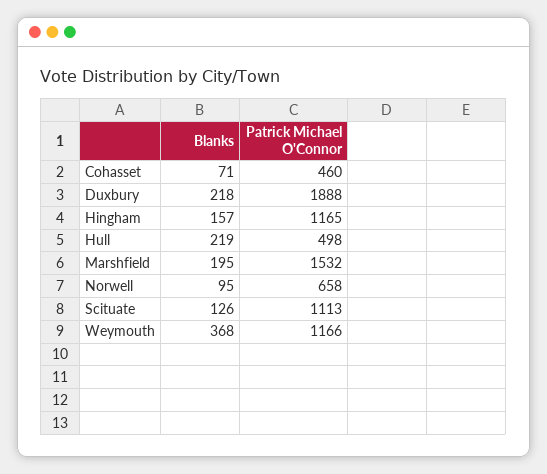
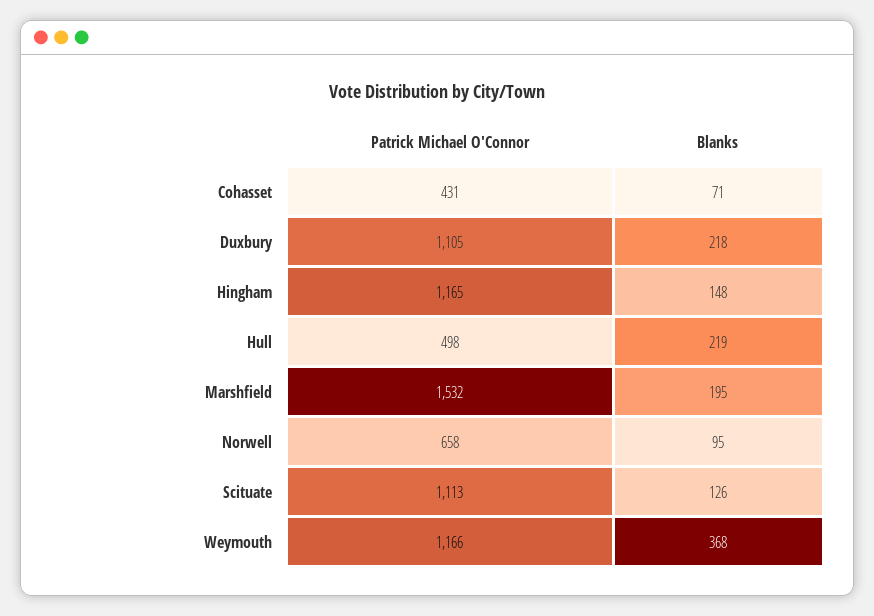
  {
    "Blanks": {
      "Cohasset": 71,
      "Duxbury": 218,
-     "Hingham": 157,
+     "Hingham": 148,
      "Hull": 219,
      "Marshfield": 195,
      "Norwell": 95,
      "Scituate": 126,
      "Weymouth": 368
    },
    "Patrick Michael O'Connor": {
-     "Cohasset": 460,
+     "Cohasset": 431,
-     "Duxbury": 1888,
+     "Duxbury": 1105,
      "Hingham": 1165,
      "Hull": 498,
      "Marshfield": 1532,
      "Norwell": 658,
      "Scituate": 1113,
      "Weymouth": 1166
    }
  }

